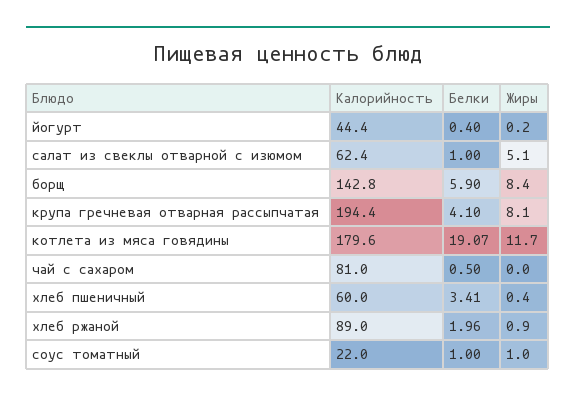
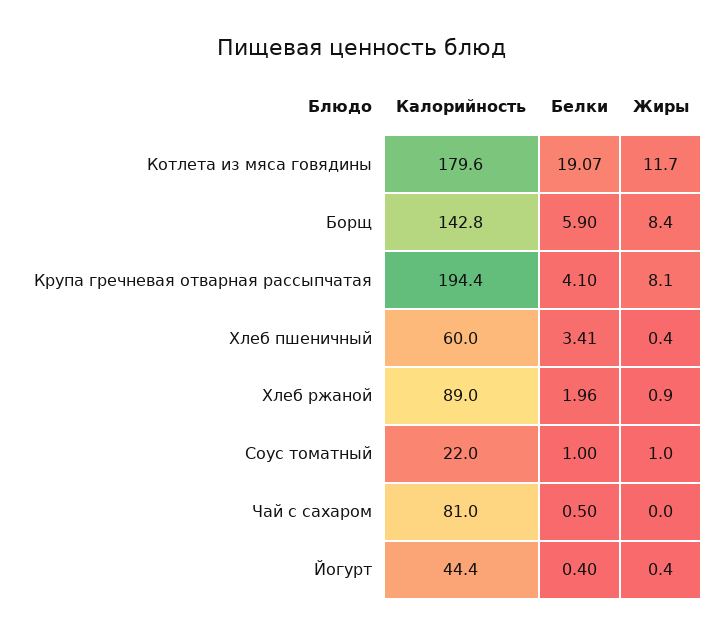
  {
    "Калорийность": {
      "йогурт": 44.4,
-     "салат из свеклы отварной с изюмом": 62.4,
      "борщ": 142.8,
      "крупа гречневая отварная рассыпчатая": 194.4,
      "котлета из мяса говядины": 179.6,
      "чай с сахаром": 81,
      "хлеб пшеничный": 60,
      "хлеб ржаной": 89,
      "соус томатный": 22
    },
    "Белки": {
      "йогурт": 0.4,
-     "салат из свеклы отварной с изюмом": 1,
      "борщ": 5.9,
      "крупа гречневая отварная рассыпчатая": 4.1,
      "котлета из мяса говядины": 19.07,
      "чай с сахаром": 0.5,
      "хлеб пшеничный": 3.41,
      "хлеб ржаной": 1.96,
      "соус томатный": 1
    },
    "Жиры": {
-     "йогурт": 0.2,
+     "йогурт": 0.4,
-     "салат из свеклы отварной с изюмом": 5.1,
      "борщ": 8.4,
      "крупа гречневая отварная рассыпчатая": 8.1,
      "котлета из мяса говядины": 11.7,
      "чай с сахаром": 0,
      "хлеб пшеничный": 0.4,
      "хлеб ржаной": 0.9,
      "соус томатный": 1
    }
  }

